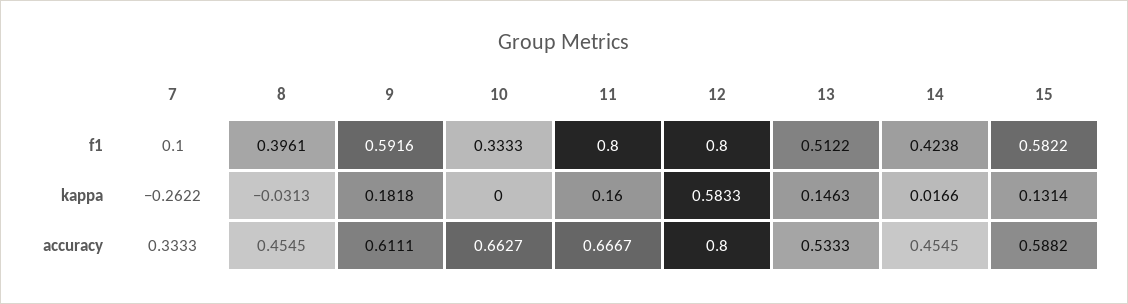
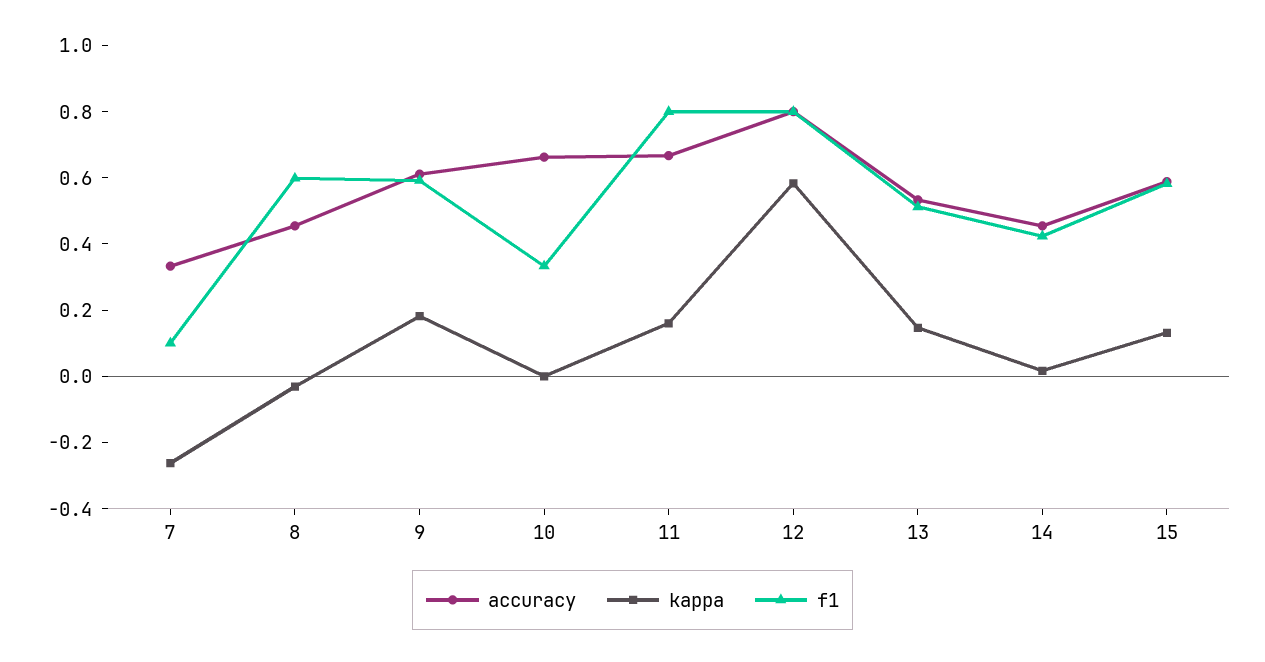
  {
    "f1": {
      "7": 0.1,
-     "8": 0.3961,
+     "8": 0.6,
      "9": 0.5916,
      "10": 0.3333,
      "11": 0.8,
      "12": 0.8,
      "13": 0.5122,
      "14": 0.4238,
      "15": 0.5822
    },
    "kappa": {
      "7": -0.2622,
      "8": -0.0313,
      "9": 0.1818,
      "10": 0,
      "11": 0.16,
      "12": 0.5833,
      "13": 0.1463,
      "14": 0.0166,
      "15": 0.1314
    },
    "accuracy": {
      "7": 0.3333,
      "8": 0.4545,
      "9": 0.6111,
      "10": 0.6627,
      "11": 0.6667,
      "12": 0.8,
      "13": 0.5333,
      "14": 0.4545,
      "15": 0.5882
    }
  }

